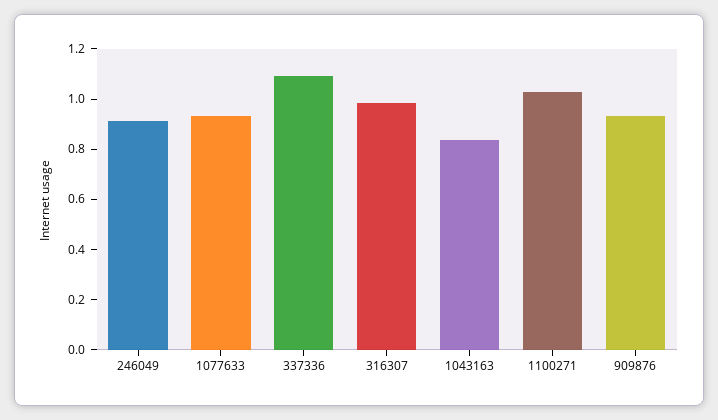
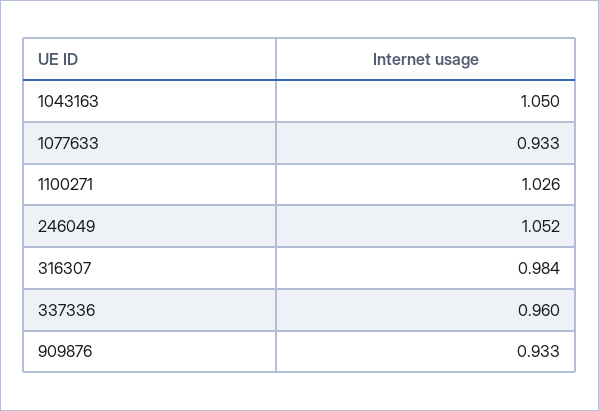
  {
-   "246049": 0.9,
+   "246049": 1.052,
    "1077633": 0.933,
-   "337336": 1.1,
+   "337336": 0.96,
    "316307": 0.984,
-   "1043163": 0.85,
+   "1043163": 1.05,
    "1100271": 1.026,
    "909876": 0.933
  }

